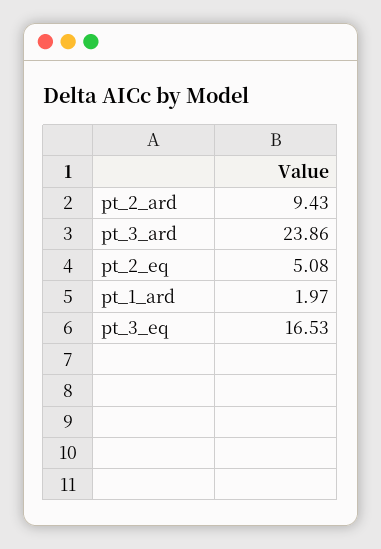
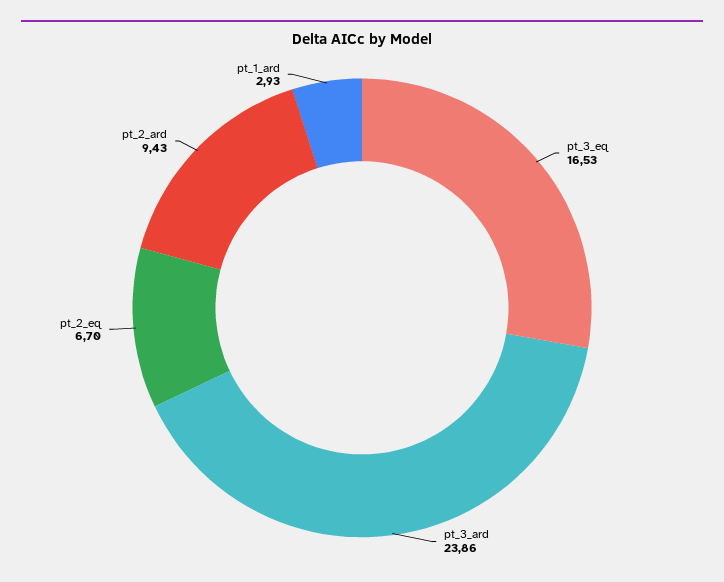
  {
    "pt_2_ard": 9.43,
    "pt_3_ard": 23.86,
-   "pt_2_eq": 5.08,
+   "pt_2_eq": 6.7,
-   "pt_1_ard": 1.97,
+   "pt_1_ard": 2.93,
    "pt_3_eq": 16.53
  }

